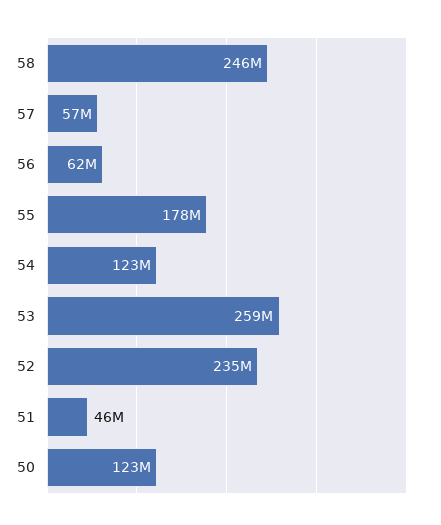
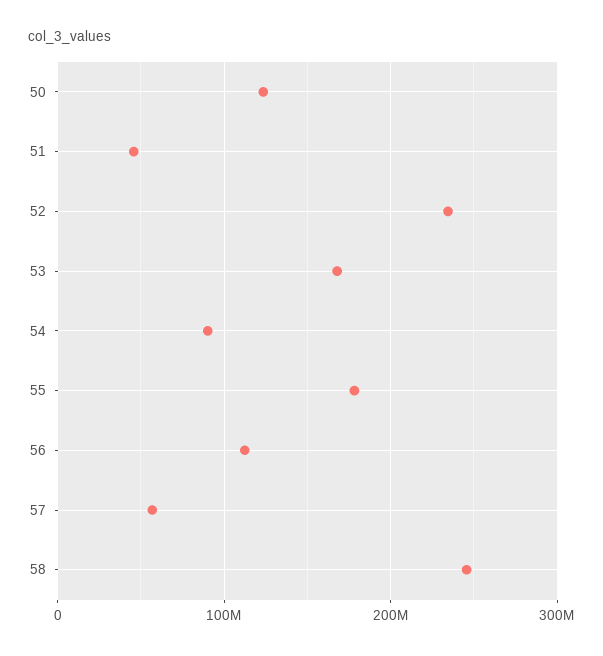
  {
    "58": 246000000,
    "57": 57000000,
-   "56": 62000000,
+   "56": 110000000,
    "55": 178000000,
-   "54": 123000000,
+   "54": 90000000,
-   "53": 259000000,
+   "53": 170000000,
    "52": 235000000,
    "51": 46000000,
    "50": 123000000
  }

